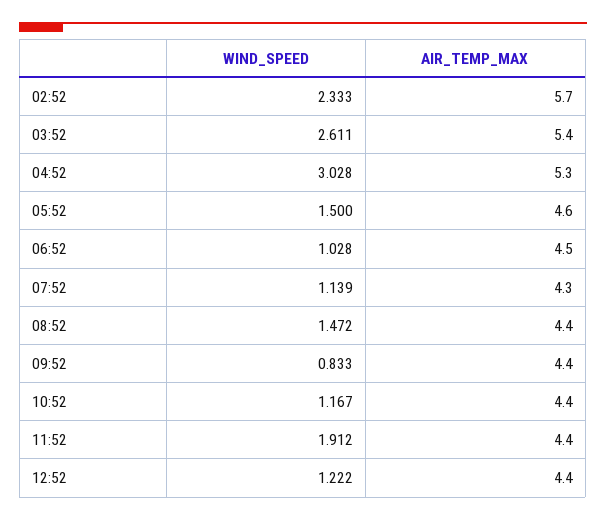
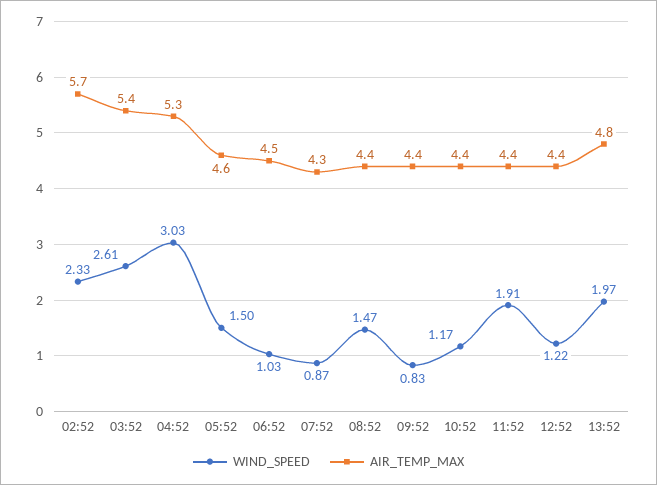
  {
    "WIND_SPEED": {
      "02:52": 2.333,
      "03:52": 2.611,
      "04:52": 3.028,
      "05:52": 1.5,
      "06:52": 1.028,
-     "07:52": 1.139,
+     "07:52": 0.87,
      "08:52": 1.472,
      "09:52": 0.833,
      "10:52": 1.167,
      "11:52": 1.912,
-     "12:52": 1.222
+     "12:52": 1.222,
+     "13:52": 1.97
    },
    "AIR_TEMP_MAX": {
      "02:52": 5.7,
      "03:52": 5.4,
      "04:52": 5.3,
      "05:52": 4.6,
      "06:52": 4.5,
      "07:52": 4.3,
      "08:52": 4.4,
      "09:52": 4.4,
      "10:52": 4.4,
      "11:52": 4.4,
-     "12:52": 4.4
+     "12:52": 4.4,
+     "13:52": 4.8
    }
  }

